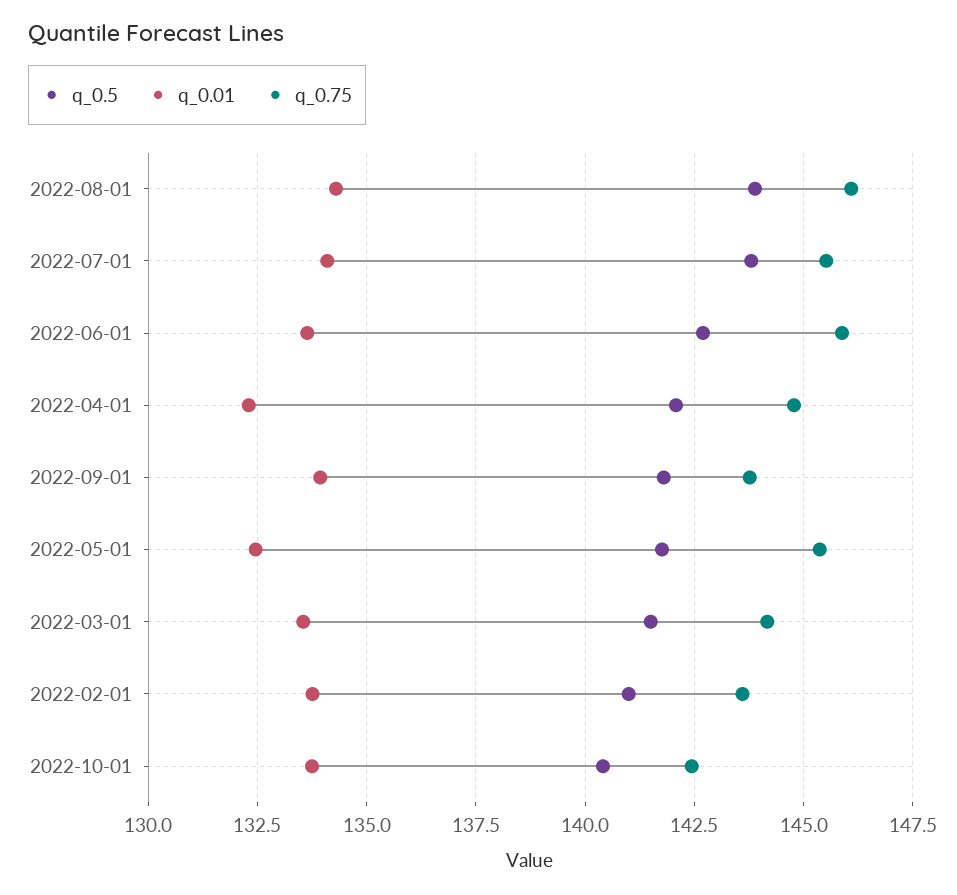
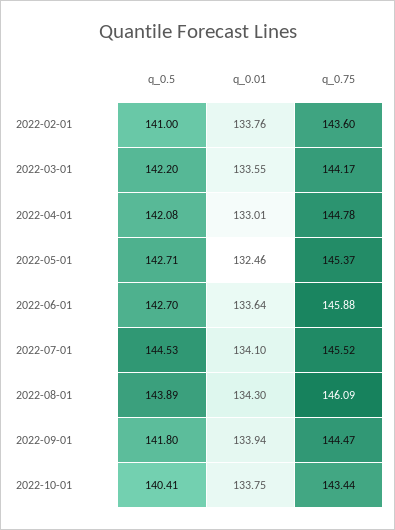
  {
    "q_0.5": {
      "2022-08-01": 143.89,
-     "2022-07-01": 143.75,
+     "2022-07-01": 144.53,
      "2022-06-01": 142.7,
      "2022-04-01": 142.08,
      "2022-09-01": 141.8,
-     "2022-05-01": 141.75,
+     "2022-05-01": 142.71,
-     "2022-03-01": 141.5,
+     "2022-03-01": 142.2,
      "2022-02-01": 141,
      "2022-10-01": 140.41
    },
    "q_0.01": {
      "2022-08-01": 134.3,
      "2022-07-01": 134.1,
      "2022-06-01": 133.64,
-     "2022-04-01": 132.25,
+     "2022-04-01": 133.01,
      "2022-09-01": 133.94,
      "2022-05-01": 132.46,
      "2022-03-01": 133.55,
      "2022-02-01": 133.76,
      "2022-10-01": 133.75
    },
    "q_0.75": {
      "2022-08-01": 146.09,
      "2022-07-01": 145.52,
      "2022-06-01": 145.88,
      "2022-04-01": 144.78,
-     "2022-09-01": 143.75,
+     "2022-09-01": 144.47,
      "2022-05-01": 145.37,
      "2022-03-01": 144.17,
      "2022-02-01": 143.6,
-     "2022-10-01": 142.5
+     "2022-10-01": 143.44
    }
  }

